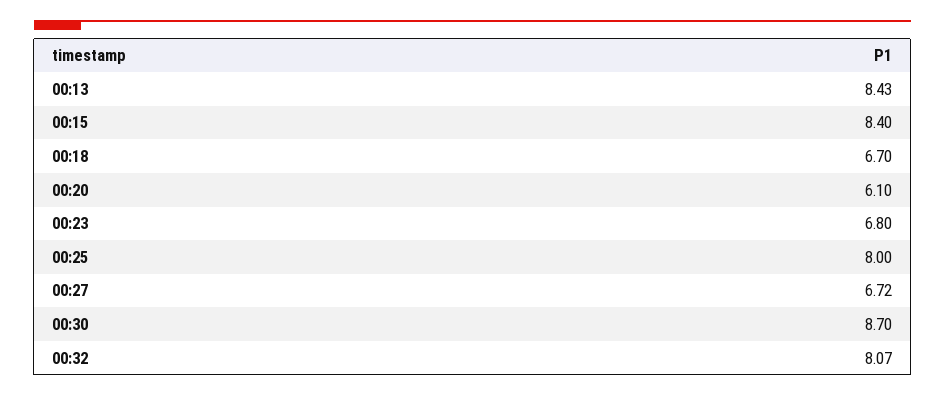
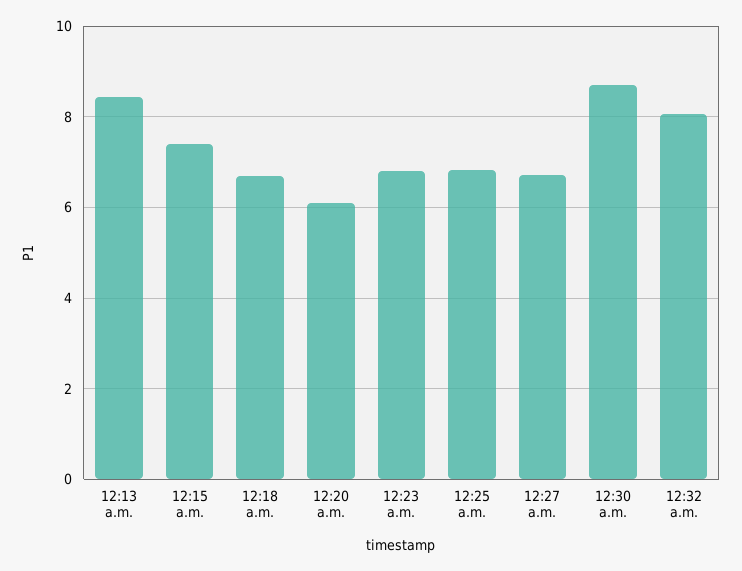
  {
    "00:13": 8.43,
-   "00:15": 8.4,
+   "00:15": 7.4,
    "00:18": 6.7,
    "00:20": 6.1,
    "00:23": 6.8,
-   "00:25": 8,
+   "00:25": 6.8,
    "00:27": 6.72,
    "00:30": 8.7,
    "00:32": 8.07
  }

